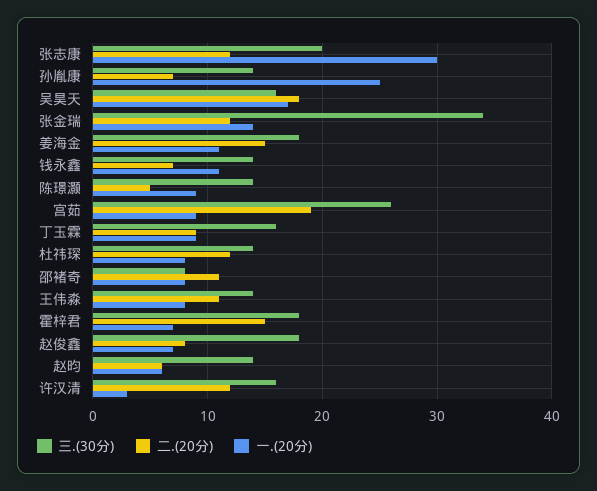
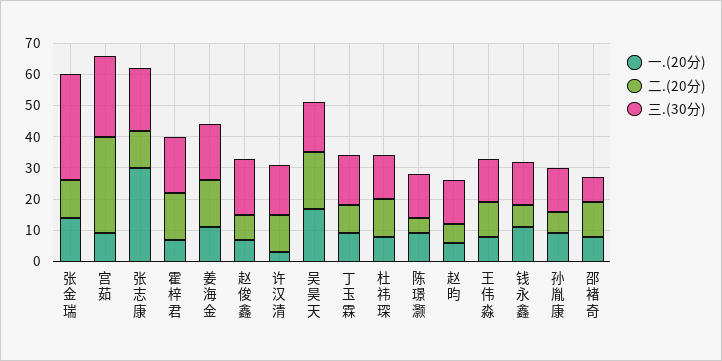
  {
    "三.(30分)": {
      "张志康": 20,
      "孙胤康": 14,
      "吴昊天": 16,
      "张金瑞": 34,
      "姜海金": 18,
      "钱永鑫": 14,
      "陈璟灏": 14,
      "宫茹": 26,
      "丁玉霖": 16,
      "杜祎琛": 14,
      "邵褚奇": 8,
      "王伟淼": 14,
      "霍梓君": 18,
      "赵俊鑫": 18,
      "赵昀": 14,
      "许汉清": 16
    },
    "二.(20分)": {
      "张志康": 12,
      "孙胤康": 7,
      "吴昊天": 18,
      "张金瑞": 12,
      "姜海金": 15,
      "钱永鑫": 7,
      "陈璟灏": 5,
-     "宫茹": 19,
+     "宫茹": 30,
      "丁玉霖": 9,
      "杜祎琛": 12,
      "邵褚奇": 11,
      "王伟淼": 11,
      "霍梓君": 15,
      "赵俊鑫": 8,
      "赵昀": 6,
      "许汉清": 12
    },
    "一.(20分)": {
      "张志康": 30,
-     "孙胤康": 25,
+     "孙胤康": 10,
      "吴昊天": 17,
      "张金瑞": 14,
      "姜海金": 11,
      "钱永鑫": 11,
      "陈璟灏": 9,
      "宫茹": 9,
      "丁玉霖": 9,
      "杜祎琛": 8,
      "邵褚奇": 8,
      "王伟淼": 8,
      "霍梓君": 7,
      "赵俊鑫": 7,
      "赵昀": 6,
      "许汉清": 3
    }
  }

